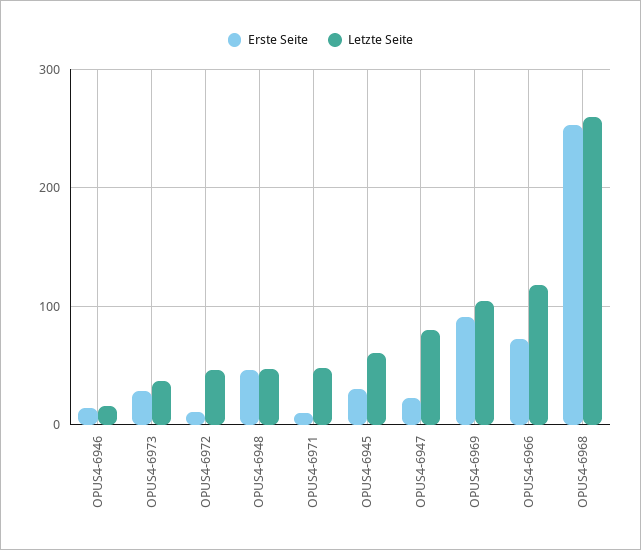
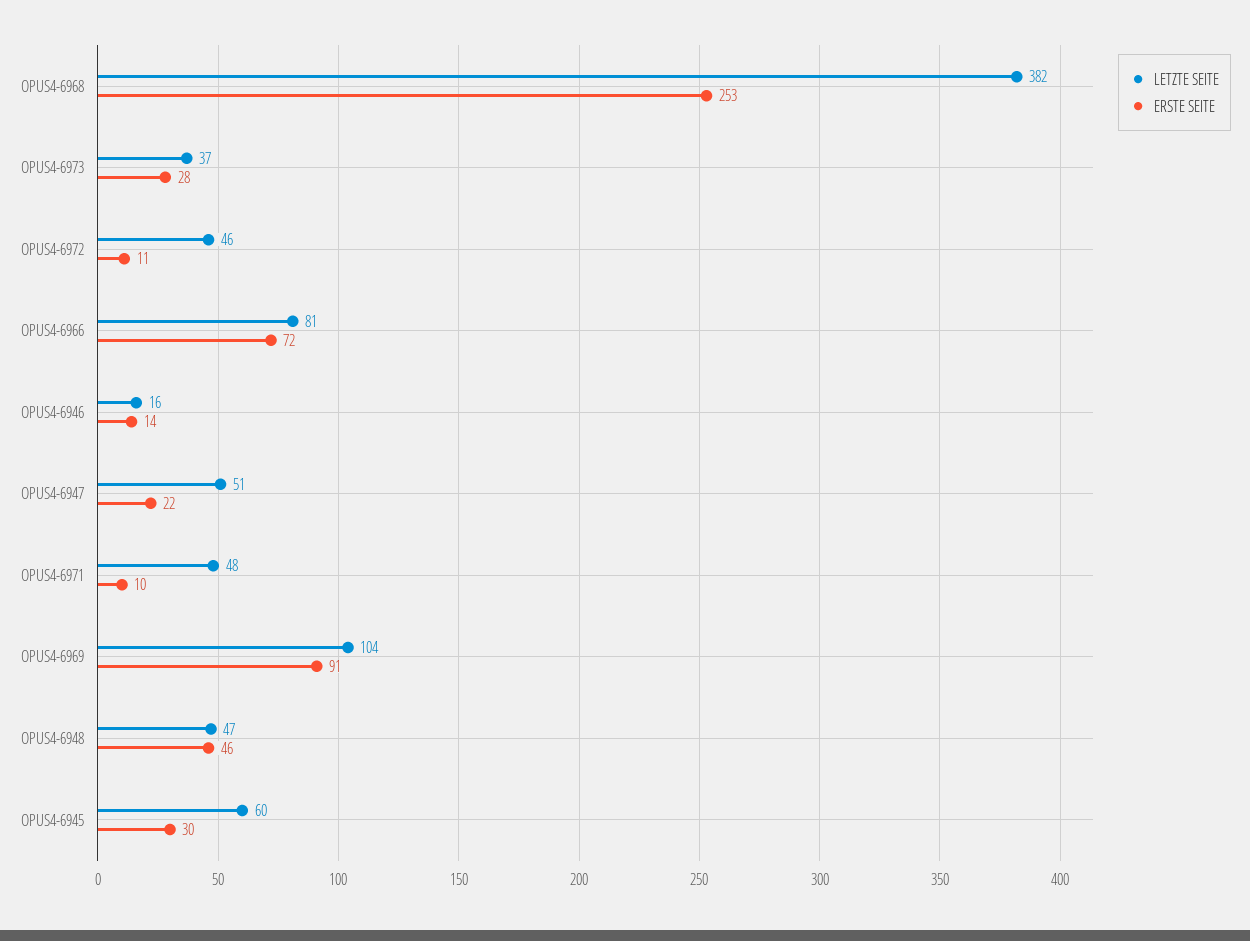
  {
    "Erste Seite": {
      "OPUS4-6946": 14,
      "OPUS4-6973": 28,
      "OPUS4-6972": 11,
      "OPUS4-6948": 46,
      "OPUS4-6971": 10,
      "OPUS4-6945": 30,
      "OPUS4-6947": 22,
      "OPUS4-6969": 91,
      "OPUS4-6966": 72,
      "OPUS4-6968": 253
    },
    "Letzte Seite": {
      "OPUS4-6946": 16,
      "OPUS4-6973": 37,
      "OPUS4-6972": 46,
      "OPUS4-6948": 47,
      "OPUS4-6971": 48,
      "OPUS4-6945": 60,
-     "OPUS4-6947": 80,
+     "OPUS4-6947": 51,
      "OPUS4-6969": 104,
-     "OPUS4-6966": 120,
+     "OPUS4-6966": 81,
-     "OPUS4-6968": 260
+     "OPUS4-6968": 382
    }
  }

